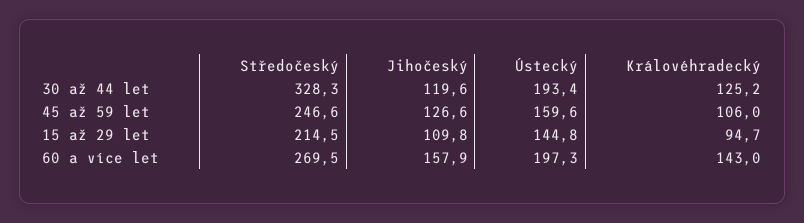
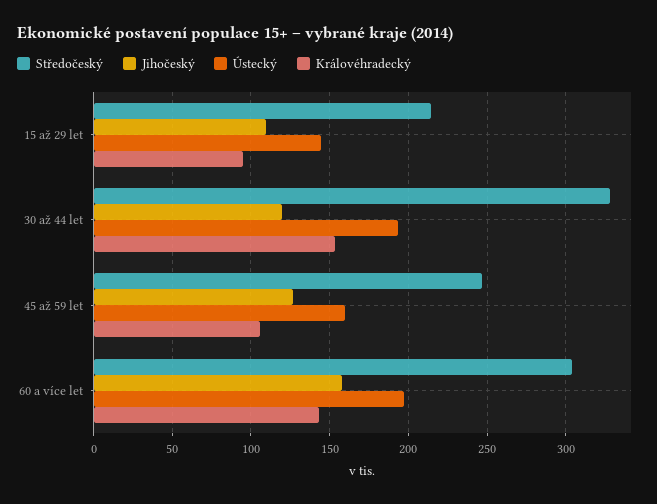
  {
    "Středočeský": {
      "30 až 44 let": 328.3,
      "45 až 59 let": 246.6,
      "15 až 29 let": 214.5,
-     "60 a více let": 269.5
+     "60 a více let": 305
    },
    "Jihočeský": {
      "30 až 44 let": 119.6,
      "45 až 59 let": 126.6,
      "15 až 29 let": 109.8,
      "60 a více let": 157.9
    },
    "Ústecký": {
      "30 až 44 let": 193.4,
      "45 až 59 let": 159.6,
      "15 až 29 let": 144.8,
      "60 a více let": 197.3
    },
    "Královéhradecký": {
-     "30 až 44 let": 125.2,
+     "30 až 44 let": 155,
      "45 až 59 let": 106,
      "15 až 29 let": 94.7,
      "60 a více let": 143
    }
  }

